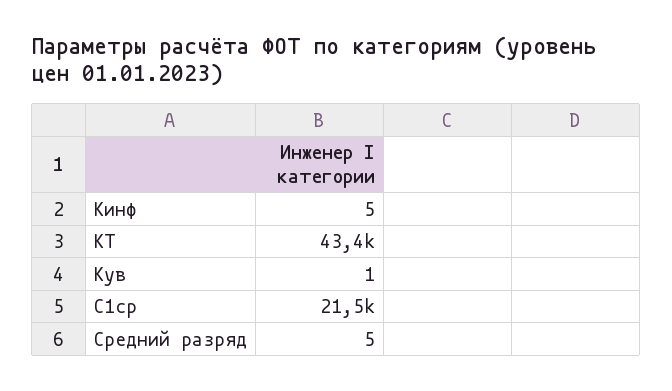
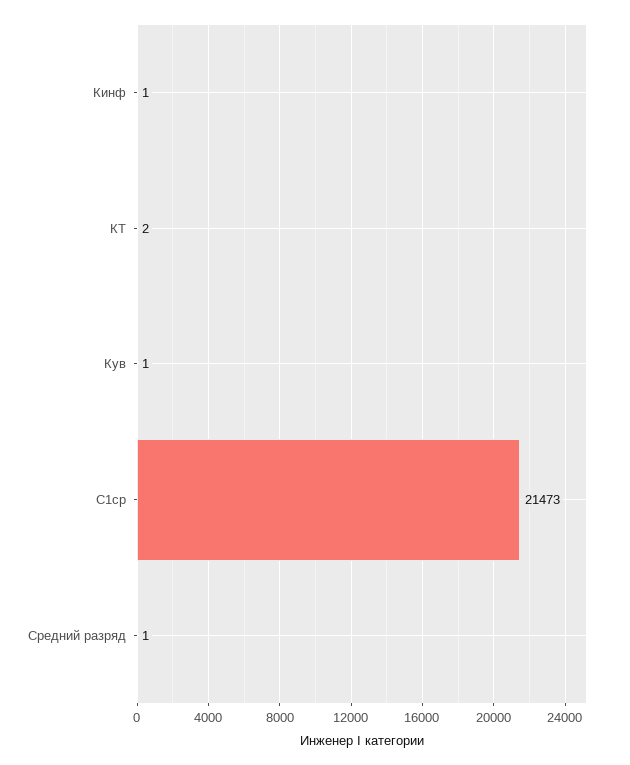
  {
-   "Кинф": 5,
+   "Кинф": 1,
-   "КТ": 43400,
+   "КТ": 2,
    "Кув": 1,
    "С1ср": 21473,
-   "Средний разряд": 5
+   "Средний разряд": 1
  }

